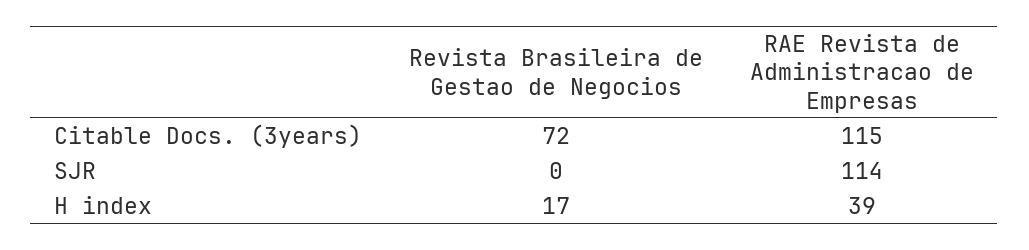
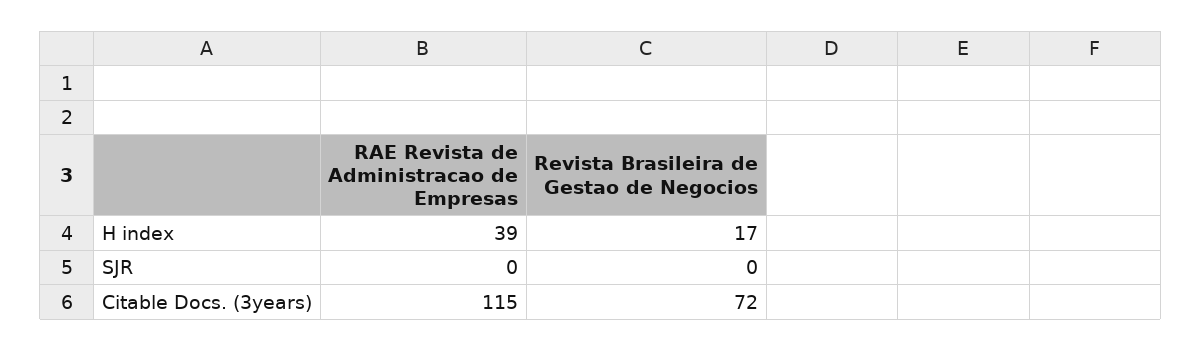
  {
    "Revista Brasileira de Gestao de Negocios": {
      "Citable Docs. (3years)": 72,
      "SJR": 0,
      "H index": 17
    },
    "RAE Revista de Administracao de Empresas": {
      "Citable Docs. (3years)": 115,
-     "SJR": 114,
+     "SJR": 0,
      "H index": 39
    }
  }

